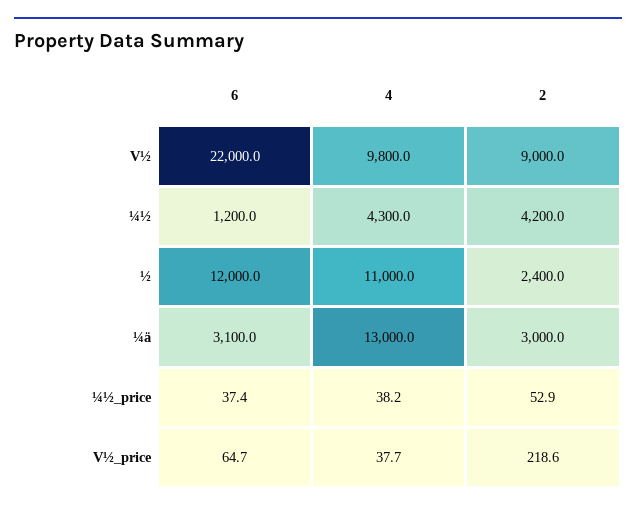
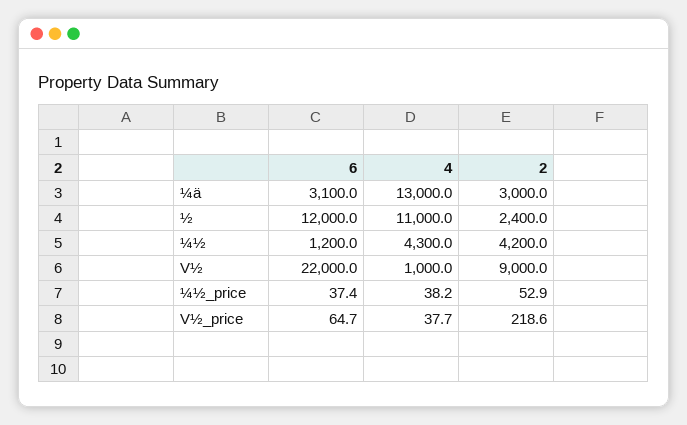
  {
    "6": {
      "V½": 22000,
      "¼½": 1200,
      "½": 12000,
      "¼ä": 3100,
      "¼½_price": 37.4,
      "V½_price": 64.7
    },
    "4": {
-     "V½": 9800,
+     "V½": 1000,
      "¼½": 4300,
      "½": 11000,
      "¼ä": 13000,
      "¼½_price": 38.2,
      "V½_price": 37.7
    },
    "2": {
      "V½": 9000,
      "¼½": 4200,
      "½": 2400,
      "¼ä": 3000,
      "¼½_price": 52.9,
      "V½_price": 218.6
    }
  }

